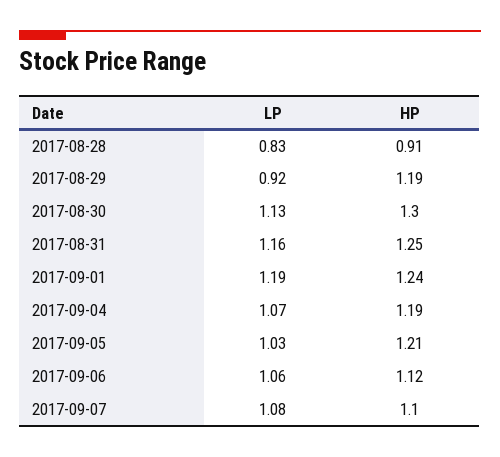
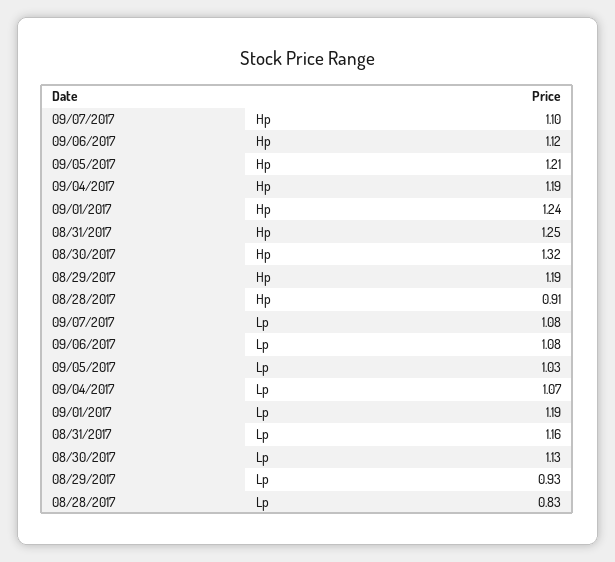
  {
    "LP": {
      "2017-08-28": 0.83,
-     "2017-08-29": 0.92,
+     "2017-08-29": 0.93,
      "2017-08-30": 1.13,
      "2017-08-31": 1.16,
      "2017-09-01": 1.19,
      "2017-09-04": 1.07,
      "2017-09-05": 1.03,
-     "2017-09-06": 1.06,
+     "2017-09-06": 1.08,
      "2017-09-07": 1.08
    },
    "HP": {
      "2017-08-28": 0.91,
      "2017-08-29": 1.19,
-     "2017-08-30": 1.3,
+     "2017-08-30": 1.32,
      "2017-08-31": 1.25,
      "2017-09-01": 1.24,
      "2017-09-04": 1.19,
      "2017-09-05": 1.21,
      "2017-09-06": 1.12,
      "2017-09-07": 1.1
    }
  }

